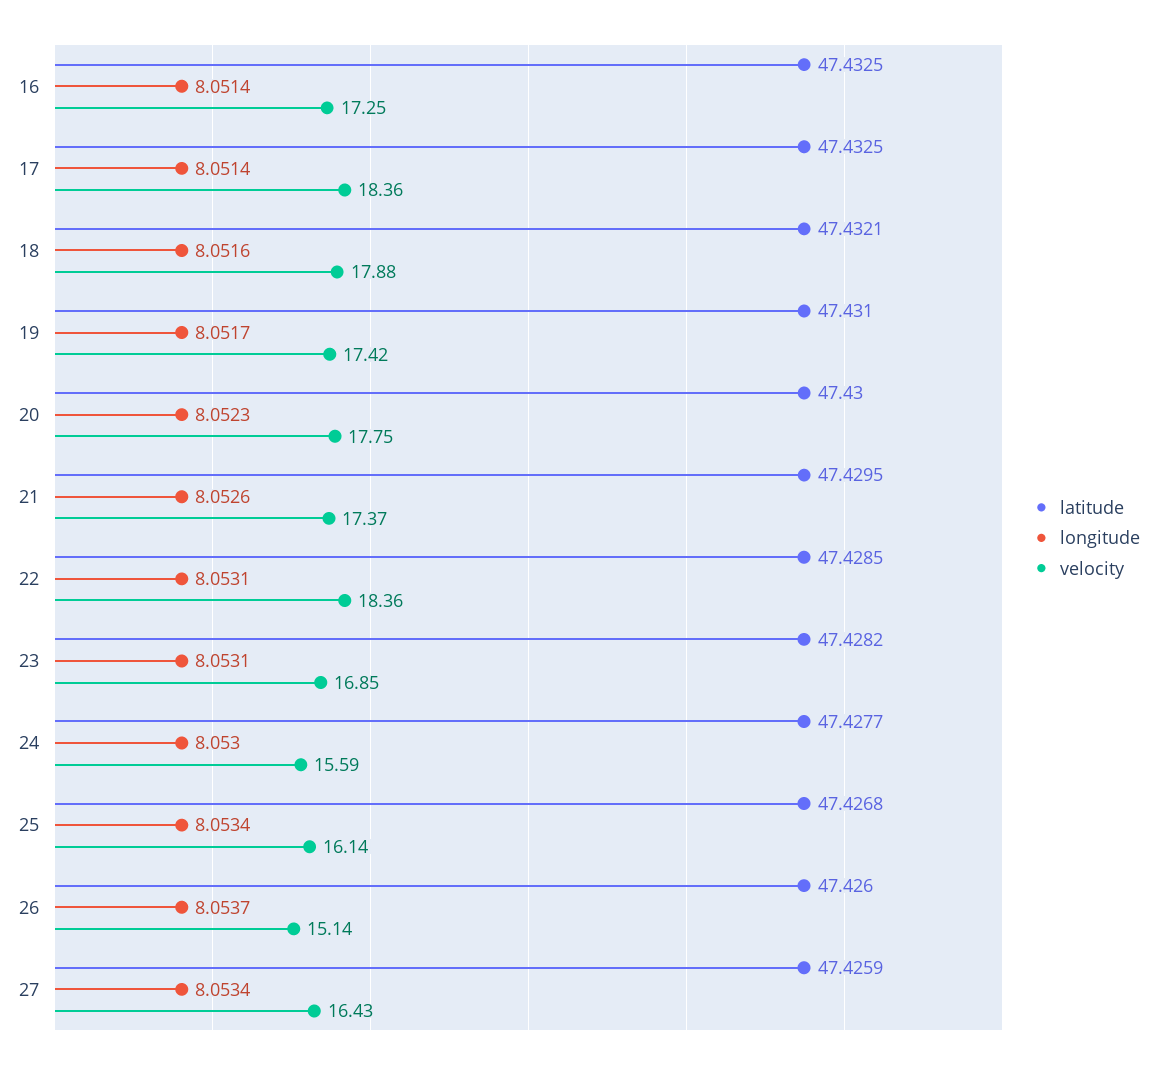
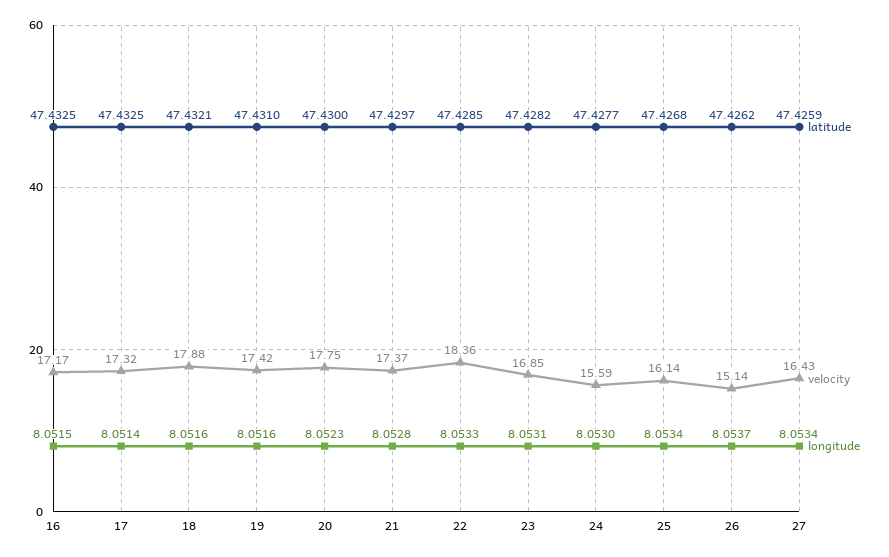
  {
    "latitude": {
      "16": 47.4325,
      "17": 47.4325,
      "18": 47.4321,
      "19": 47.431,
      "20": 47.43,
-     "21": 47.4295,
+     "21": 47.4297,
      "22": 47.4285,
      "23": 47.4282,
      "24": 47.4277,
      "25": 47.4268,
-     "26": 47.426,
+     "26": 47.4262,
      "27": 47.4259
    },
    "longitude": {
-     "16": 8.0514,
+     "16": 8.0515,
      "17": 8.0514,
      "18": 8.0516,
-     "19": 8.0517,
+     "19": 8.0516,
      "20": 8.0523,
-     "21": 8.0526,
+     "21": 8.0528,
-     "22": 8.0531,
+     "22": 8.0533,
      "23": 8.0531,
      "24": 8.053,
      "25": 8.0534,
      "26": 8.0537,
      "27": 8.0534
    },
    "velocity": {
-     "16": 17.25,
+     "16": 17.17,
-     "17": 18.36,
+     "17": 17.32,
      "18": 17.88,
      "19": 17.42,
      "20": 17.75,
      "21": 17.37,
      "22": 18.36,
      "23": 16.85,
      "24": 15.59,
      "25": 16.14,
      "26": 15.14,
      "27": 16.43
    }
  }

